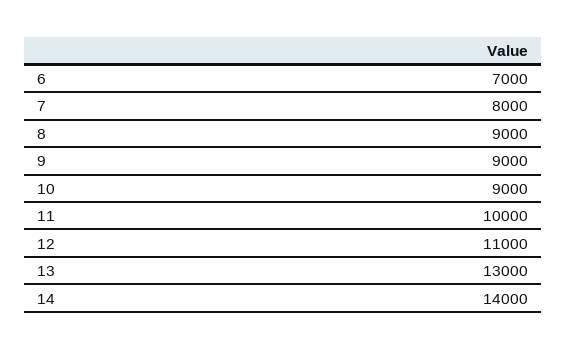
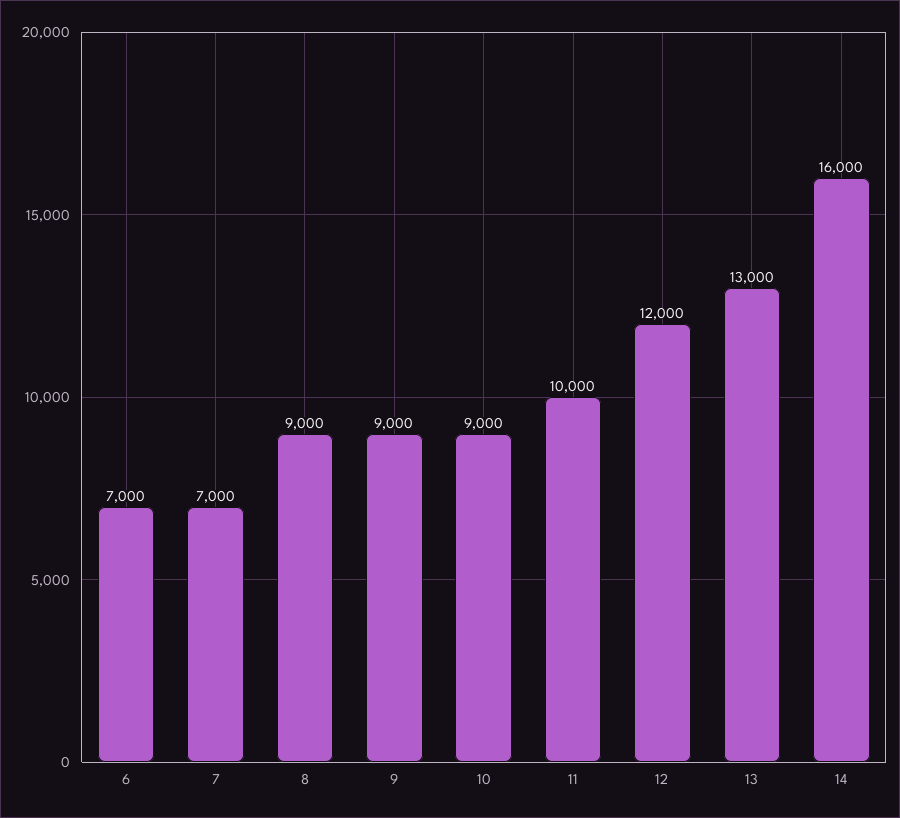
  {
    "6": 7000,
-   "7": 8000,
+   "7": 7000,
    "8": 9000,
    "9": 9000,
    "10": 9000,
    "11": 10000,
-   "12": 11000,
+   "12": 12000,
    "13": 13000,
-   "14": 14000
+   "14": 16000
  }

